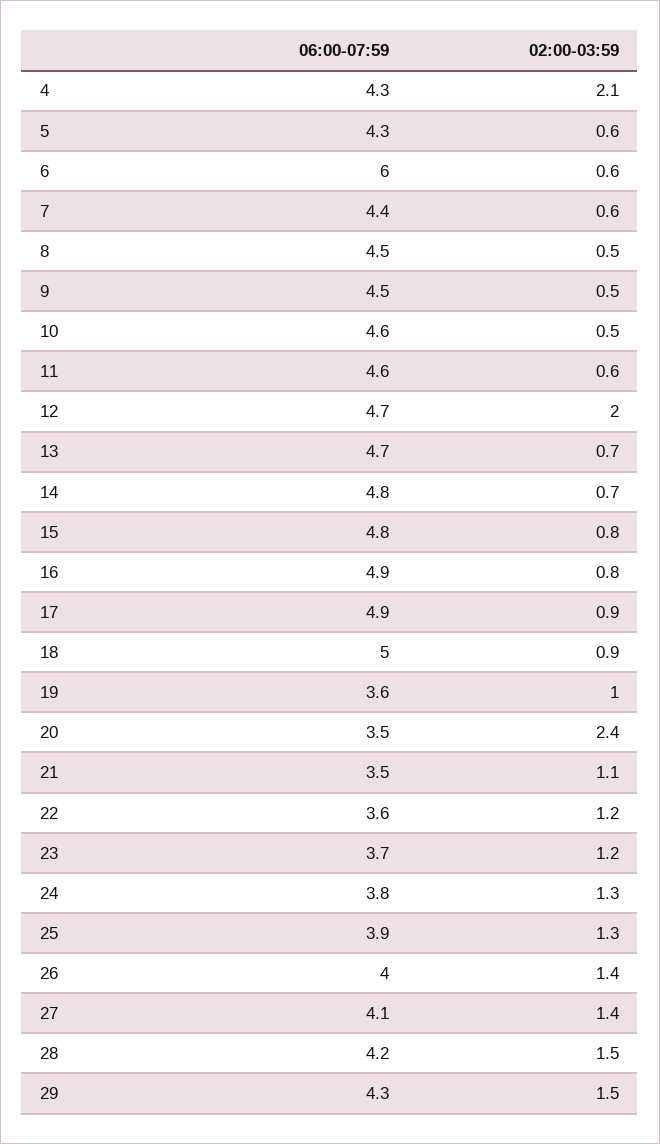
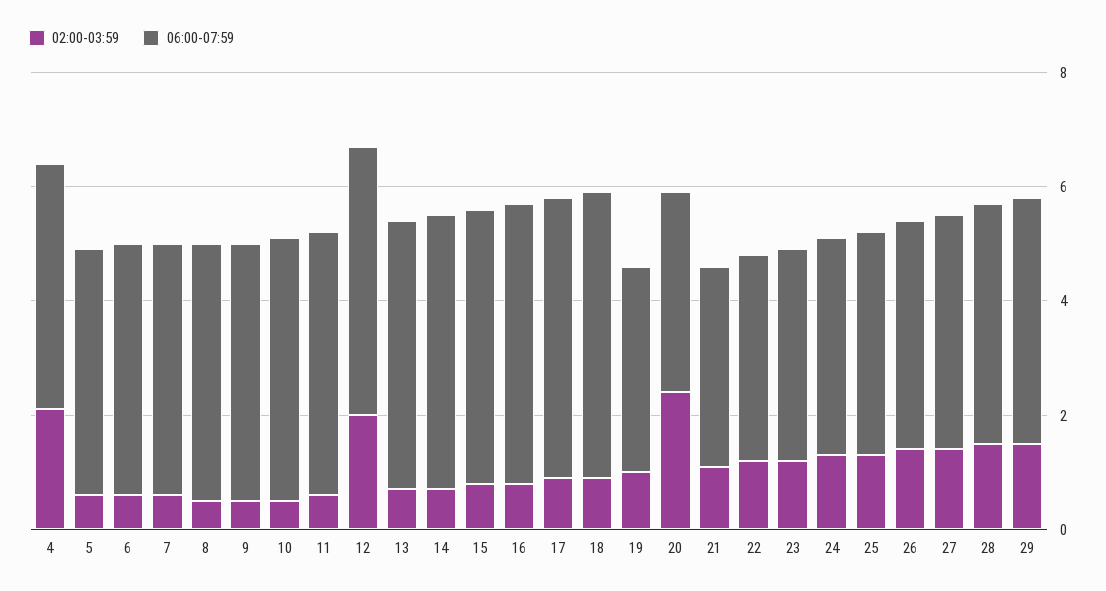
  {
    "06:00-07:59": {
      "4": 4.3,
      "5": 4.3,
-     "6": 6,
+     "6": 4.5,
      "7": 4.4,
      "8": 4.5,
      "9": 4.5,
      "10": 4.6,
      "11": 4.6,
      "12": 4.7,
      "13": 4.7,
      "14": 4.8,
      "15": 4.8,
      "16": 4.9,
      "17": 4.9,
      "18": 5,
      "19": 3.6,
      "20": 3.5,
      "21": 3.5,
      "22": 3.6,
      "23": 3.7,
      "24": 3.8,
      "25": 3.9,
      "26": 4,
      "27": 4.1,
      "28": 4.2,
      "29": 4.3
    },
    "02:00-03:59": {
      "4": 2.1,
      "5": 0.6,
      "6": 0.6,
      "7": 0.6,
      "8": 0.5,
      "9": 0.5,
      "10": 0.5,
      "11": 0.6,
      "12": 2,
      "13": 0.7,
      "14": 0.7,
      "15": 0.8,
      "16": 0.8,
      "17": 0.9,
      "18": 0.9,
      "19": 1,
      "20": 2.4,
      "21": 1.1,
      "22": 1.2,
      "23": 1.2,
      "24": 1.3,
      "25": 1.3,
      "26": 1.4,
      "27": 1.4,
      "28": 1.5,
      "29": 1.5
    }
  }

